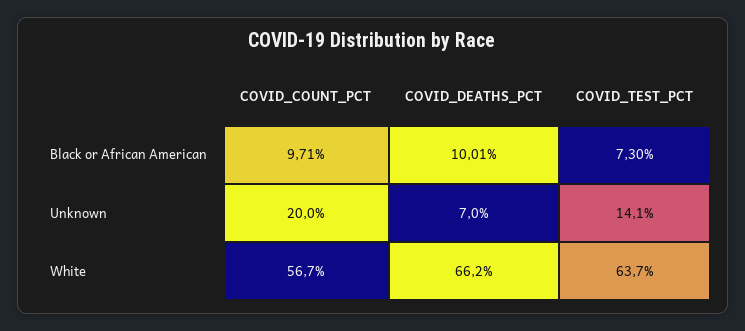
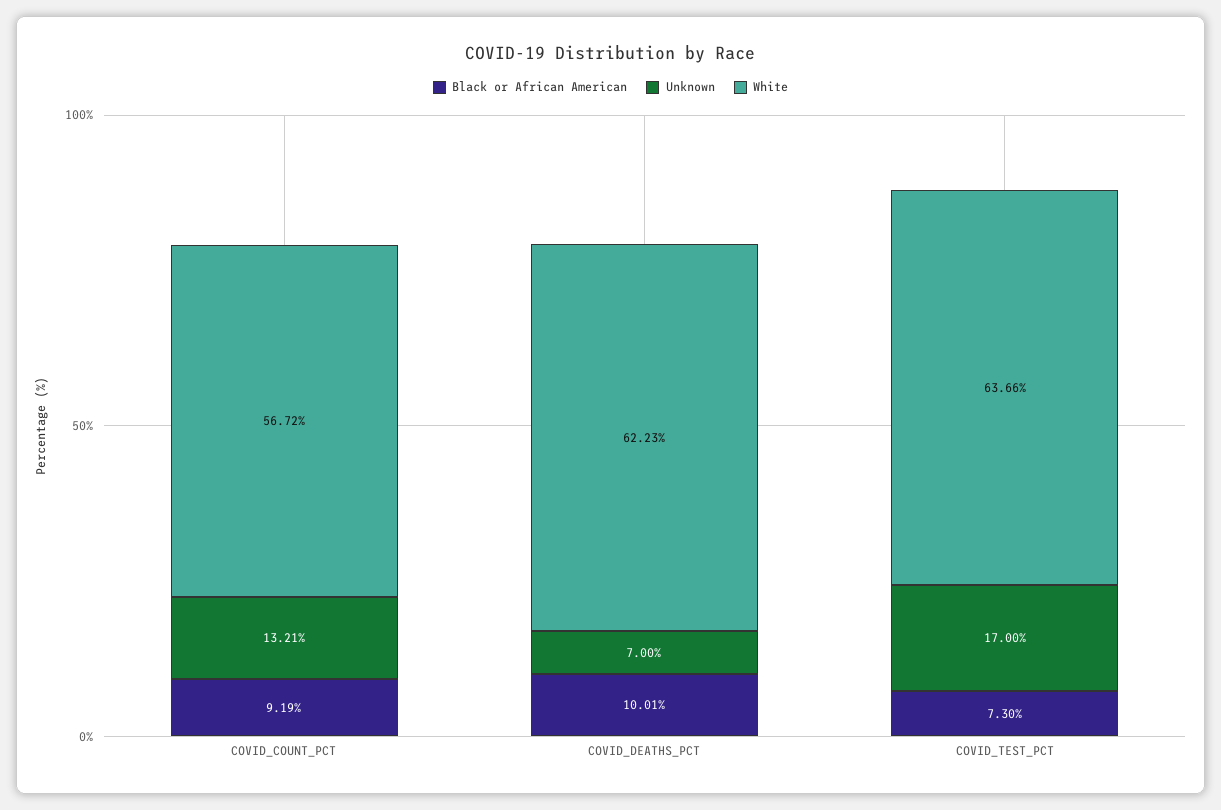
  {
    "Black or African American": {
-     "COVID_COUNT_PCT": 9.71,
+     "COVID_COUNT_PCT": 9.19,
      "COVID_DEATHS_PCT": 10.01,
      "COVID_TEST_PCT": 7.3
    },
    "Unknown": {
-     "COVID_COUNT_PCT": 20,
+     "COVID_COUNT_PCT": 13.21,
      "COVID_DEATHS_PCT": 7,
-     "COVID_TEST_PCT": 14.1
+     "COVID_TEST_PCT": 17
    },
    "White": {
      "COVID_COUNT_PCT": 56.72,
-     "COVID_DEATHS_PCT": 66.2,
+     "COVID_DEATHS_PCT": 62.23,
      "COVID_TEST_PCT": 63.66
    }
  }

